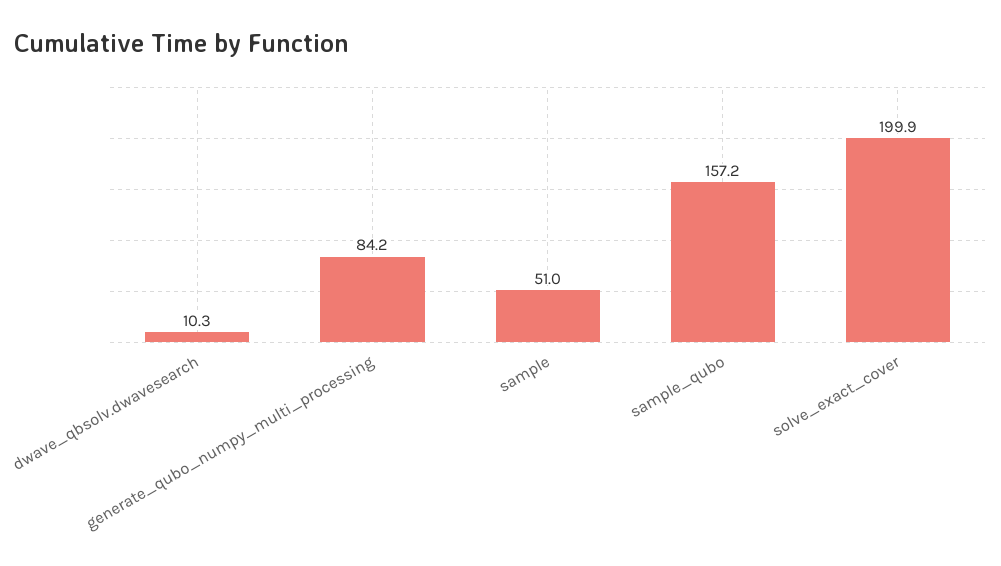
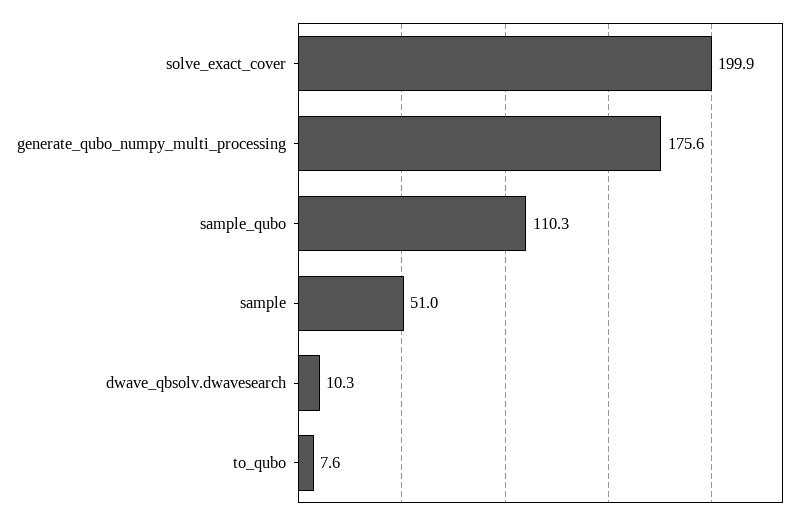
  {
    "dwave_qbsolv.dwavesearch": 10.3,
-   "generate_qubo_numpy_multi_processing": 84.2,
+   "generate_qubo_numpy_multi_processing": 175.6,
    "sample": 51,
-   "sample_qubo": 157.2,
+   "sample_qubo": 110.3,
-   "solve_exact_cover": 199.9
+   "solve_exact_cover": 199.9,
+   "to_qubo": 7.6
  }

